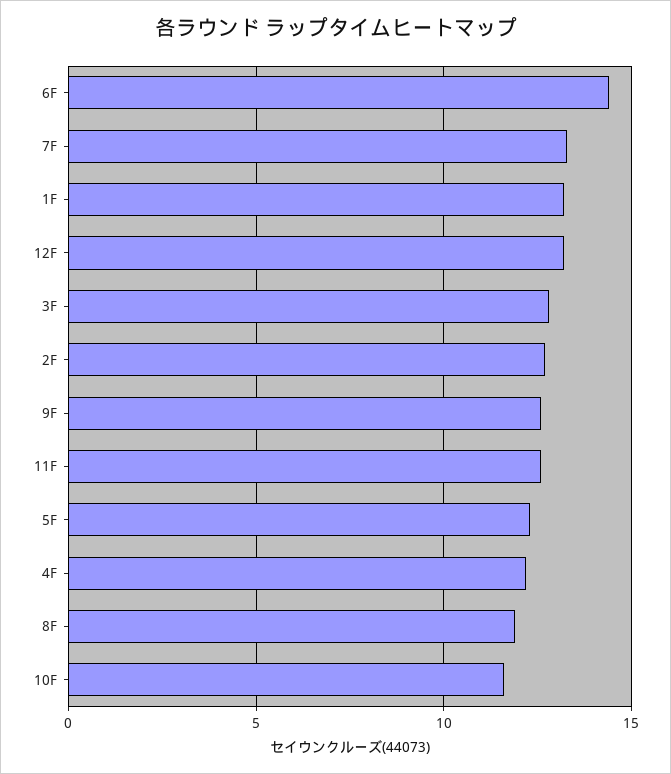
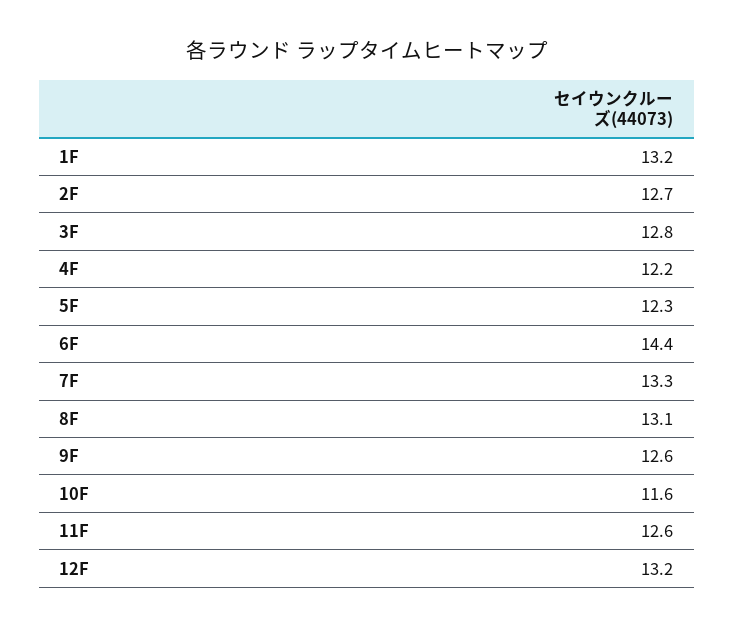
  {
    "6F": 14.4,
    "7F": 13.3,
    "1F": 13.2,
    "12F": 13.2,
    "3F": 12.8,
    "2F": 12.7,
    "9F": 12.6,
    "11F": 12.6,
    "5F": 12.3,
    "4F": 12.2,
-   "8F": 12,
+   "8F": 13.1,
    "10F": 11.6
  }

